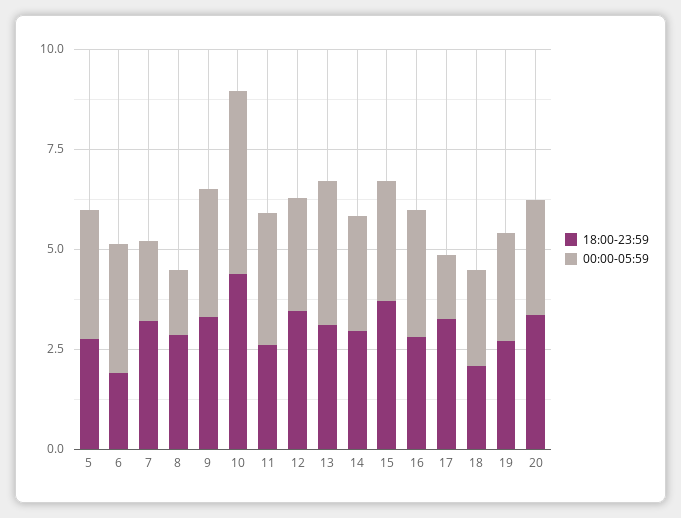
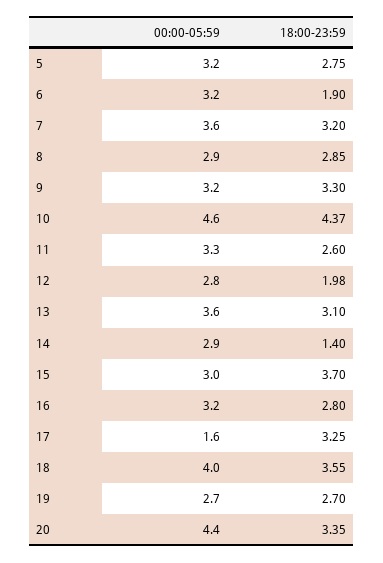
  {
    "18:00-23:59": {
      "5": 2.75,
      "6": 1.9,
      "7": 3.2,
      "8": 2.85,
      "9": 3.3,
      "10": 4.37,
      "11": 2.6,
-     "12": 3.5,
+     "12": 1.98,
      "13": 3.1,
-     "14": 3,
+     "14": 1.4,
      "15": 3.7,
      "16": 2.8,
      "17": 3.25,
-     "18": 2,
+     "18": 3.55,
      "19": 2.7,
      "20": 3.35
    },
    "00:00-05:59": {
      "5": 3.2,
      "6": 3.2,
-     "7": 2,
+     "7": 3.6,
-     "8": 1.5,
+     "8": 2.9,
      "9": 3.2,
      "10": 4.6,
      "11": 3.3,
      "12": 2.8,
      "13": 3.6,
      "14": 2.9,
      "15": 3,
      "16": 3.2,
      "17": 1.6,
-     "18": 2.5,
+     "18": 4,
      "19": 2.7,
-     "20": 3
+     "20": 4.4
    }
  }

